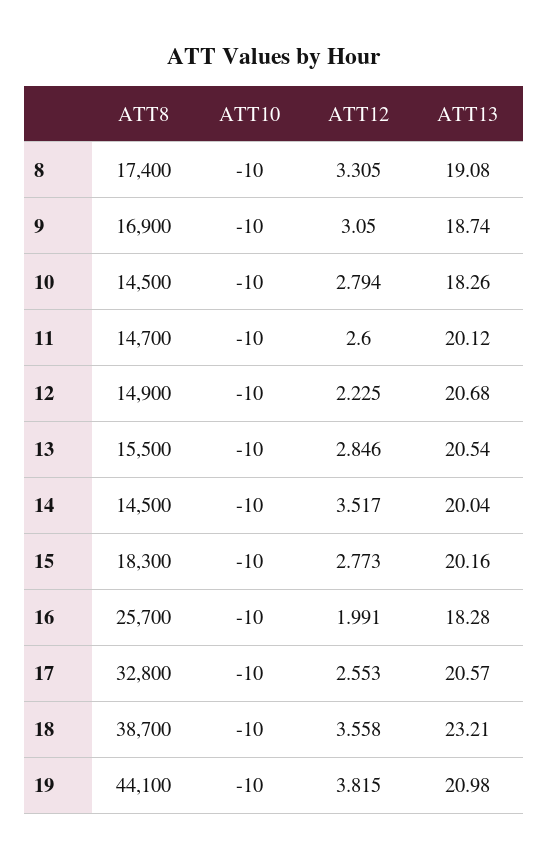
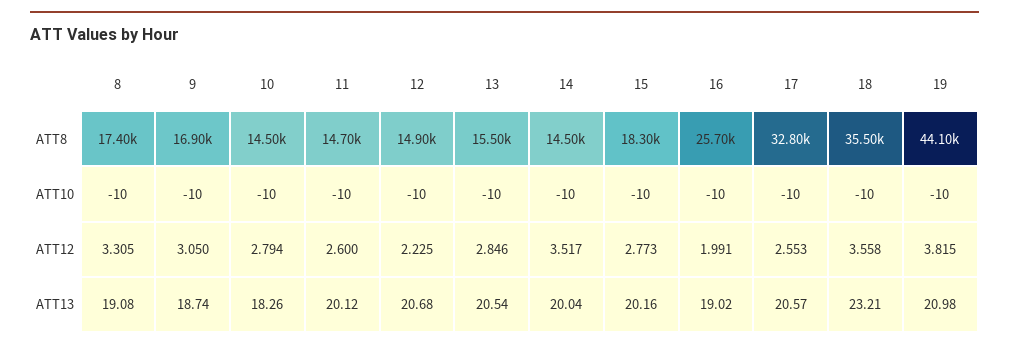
  {
    "ATT8": {
      "8": 17400,
      "9": 16900,
      "10": 14500,
      "11": 14700,
      "12": 14900,
      "13": 15500,
      "14": 14500,
      "15": 18300,
      "16": 25700,
      "17": 32800,
-     "18": 38700,
+     "18": 35500,
      "19": 44100
    },
    "ATT10": {
      "8": -10,
      "9": -10,
      "10": -10,
      "11": -10,
      "12": -10,
      "13": -10,
      "14": -10,
      "15": -10,
      "16": -10,
      "17": -10,
      "18": -10,
      "19": -10
    },
    "ATT12": {
      "8": 3.305,
      "9": 3.05,
      "10": 2.794,
      "11": 2.6,
      "12": 2.225,
      "13": 2.846,
      "14": 3.517,
      "15": 2.773,
      "16": 1.991,
      "17": 2.553,
      "18": 3.558,
      "19": 3.815
    },
    "ATT13": {
      "8": 19.08,
      "9": 18.74,
      "10": 18.26,
      "11": 20.12,
      "12": 20.68,
      "13": 20.54,
      "14": 20.04,
      "15": 20.16,
-     "16": 18.28,
+     "16": 19.02,
      "17": 20.57,
      "18": 23.21,
      "19": 20.98
    }
  }

